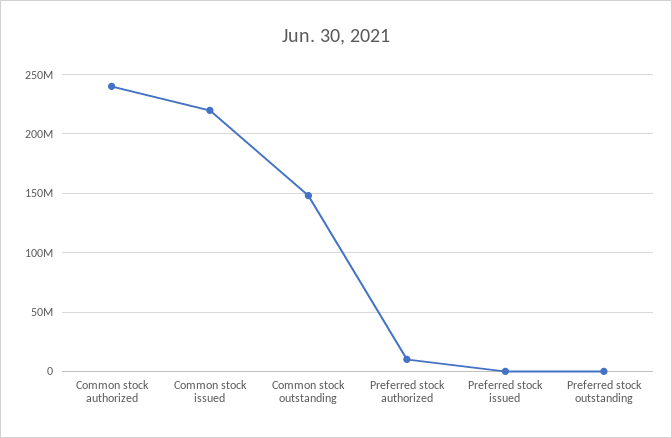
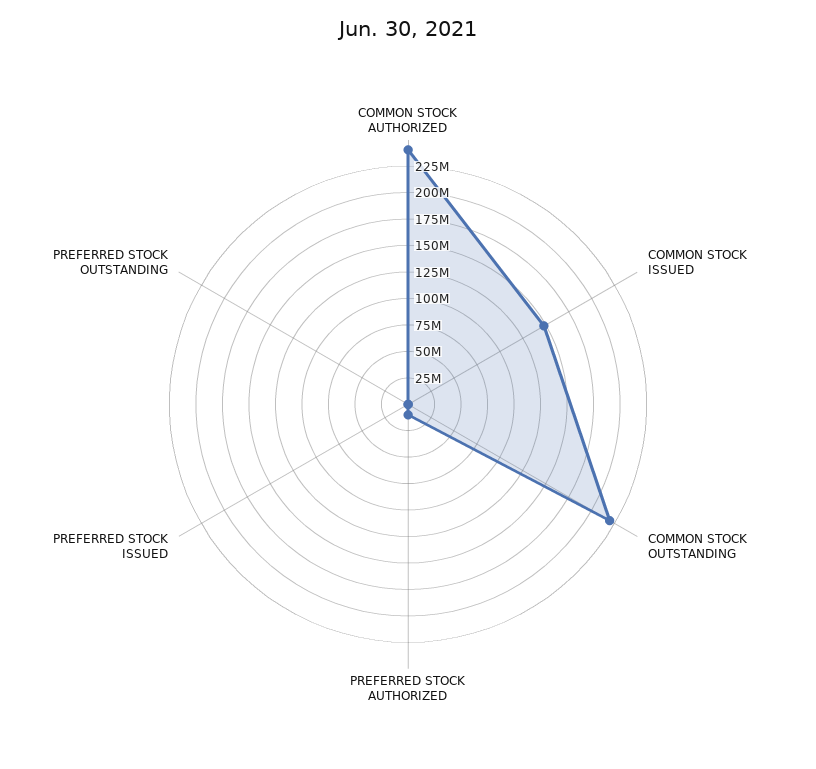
  {
    "Common stock authorized": 240000000,
-   "Common stock issued": 220000000,
+   "Common stock issued": 150000000,
-   "Common stock outstanding": 150000000,
+   "Common stock outstanding": 225000000,
    "Preferred stock authorized": 10000000,
    "Preferred stock issued": 0,
    "Preferred stock outstanding": 0
  }

